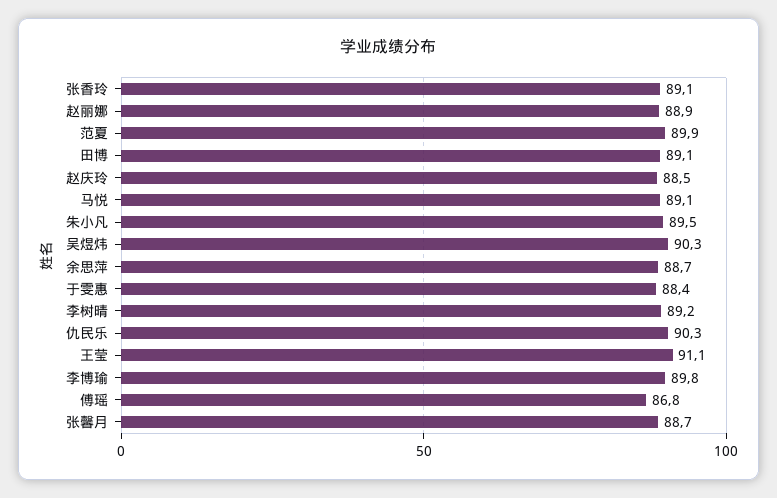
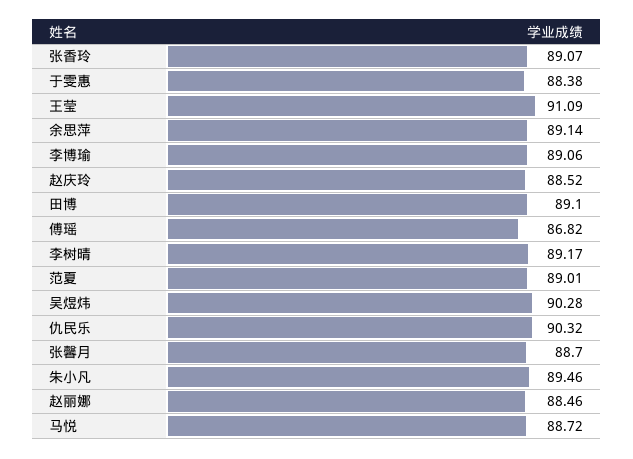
  {
    "张香玲": 89.07,
-   "赵丽娜": 88.9,
+   "赵丽娜": 88.46,
-   "范夏": 89.9,
+   "范夏": 89.01,
    "田博": 89.1,
    "赵庆玲": 88.52,
-   "马悦": 89.1,
+   "马悦": 88.72,
    "朱小凡": 89.46,
    "吴煜炜": 90.28,
-   "余思萍": 88.7,
+   "余思萍": 89.14,
    "于雯惠": 88.38,
    "李树晴": 89.17,
    "仇民乐": 90.32,
    "王莹": 91.09,
-   "李博瑜": 89.8,
+   "李博瑜": 89.06,
    "傅瑶": 86.82,
    "张馨月": 88.7
  }

